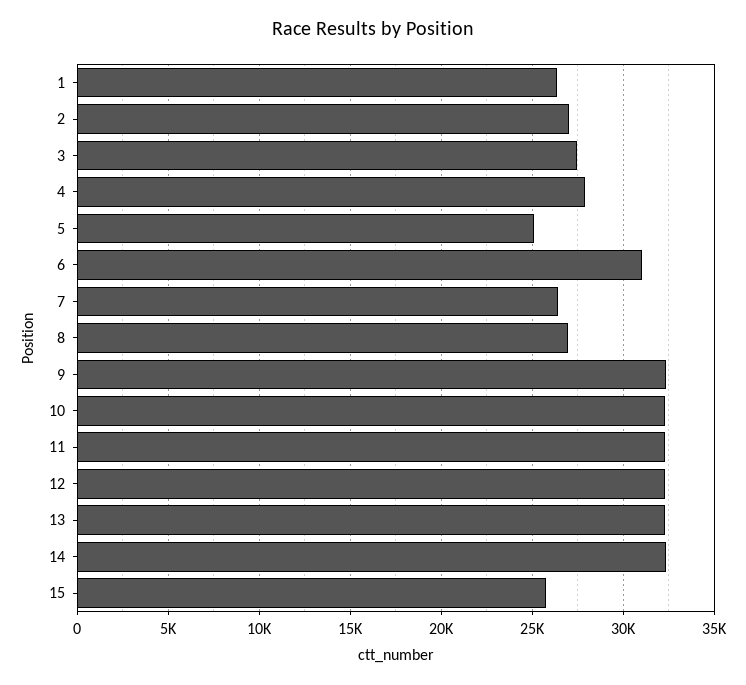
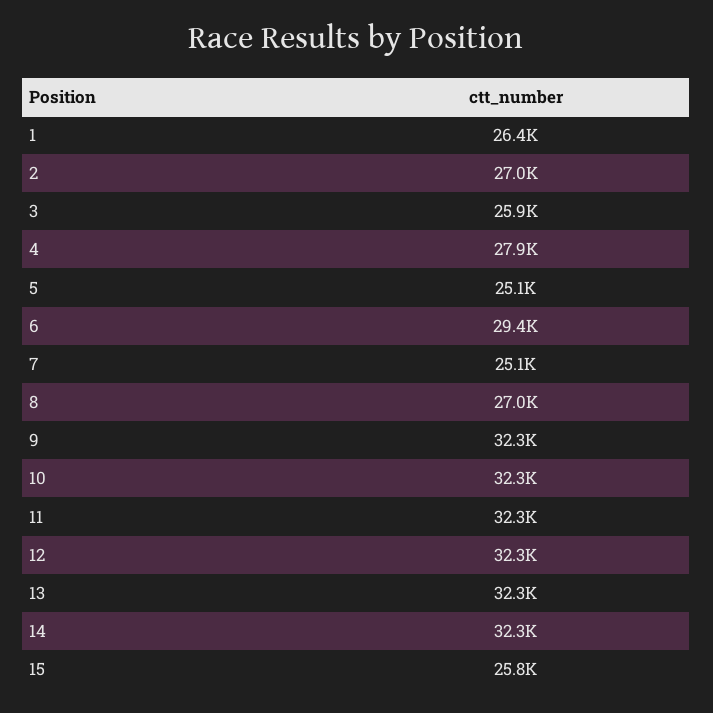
  {
    "1": 26400,
    "2": 27000,
-   "3": 27500,
+   "3": 25900,
    "4": 27900,
    "5": 25100,
-   "6": 31000,
+   "6": 29400,
-   "7": 26500,
+   "7": 25100,
    "8": 27000,
    "9": 32300,
    "10": 32300,
    "11": 32300,
    "12": 32300,
    "13": 32300,
    "14": 32300,
    "15": 25800
  }

